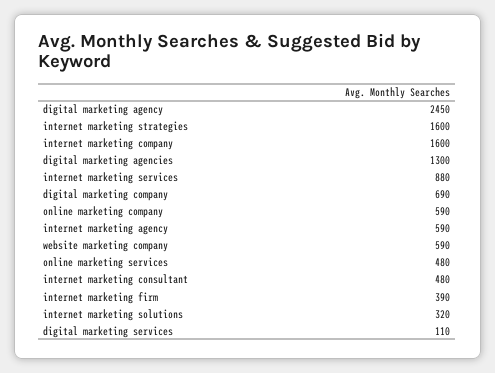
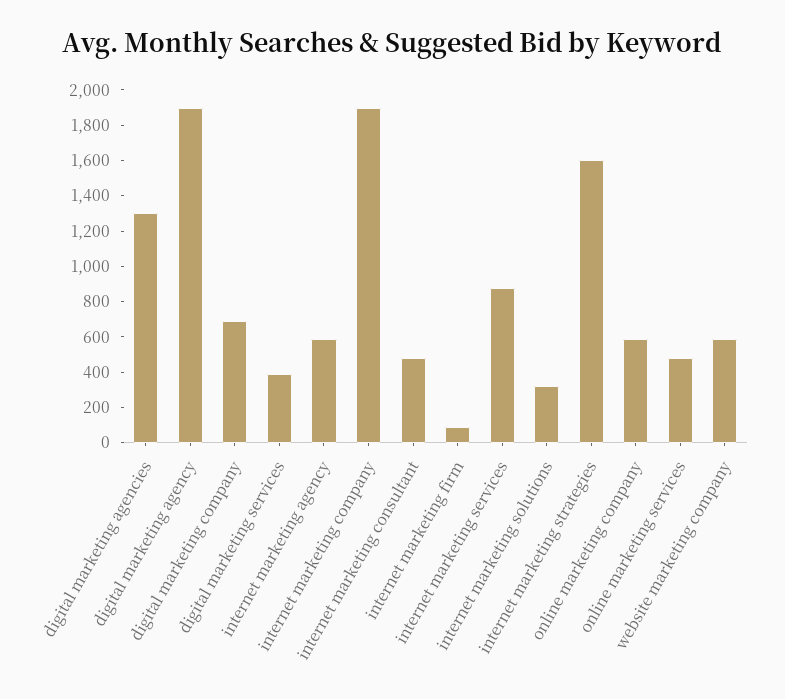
  {
-   "digital marketing agency": 2450,
+   "digital marketing agency": 1900,
    "internet marketing strategies": 1600,
-   "internet marketing company": 1600,
+   "internet marketing company": 1900,
    "digital marketing agencies": 1300,
    "internet marketing services": 880,
    "digital marketing company": 690,
    "online marketing company": 590,
    "internet marketing agency": 590,
    "website marketing company": 590,
    "online marketing services": 480,
    "internet marketing consultant": 480,
-   "internet marketing firm": 390,
+   "internet marketing firm": 100,
    "internet marketing solutions": 320,
-   "digital marketing services": 110
+   "digital marketing services": 400
  }

